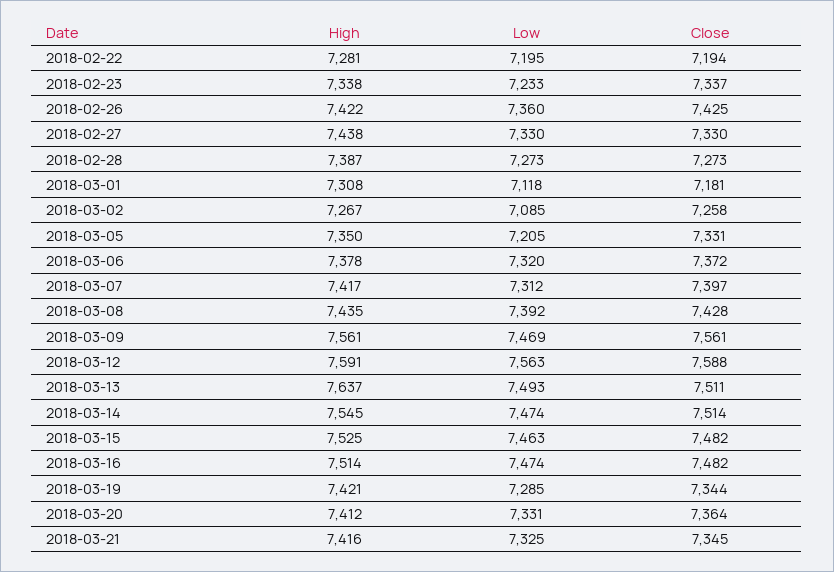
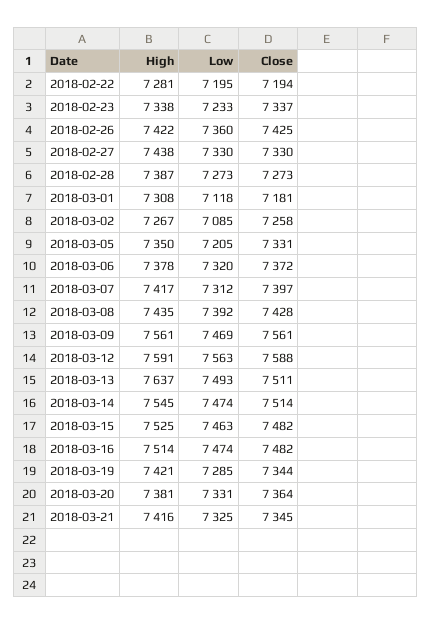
  {
    "High": {
      "2018-02-22": 7281,
      "2018-02-23": 7338,
      "2018-02-26": 7422,
      "2018-02-27": 7438,
      "2018-02-28": 7387,
      "2018-03-01": 7308,
      "2018-03-02": 7267,
      "2018-03-05": 7350,
      "2018-03-06": 7378,
      "2018-03-07": 7417,
      "2018-03-08": 7435,
      "2018-03-09": 7561,
      "2018-03-12": 7591,
      "2018-03-13": 7637,
      "2018-03-14": 7545,
      "2018-03-15": 7525,
      "2018-03-16": 7514,
      "2018-03-19": 7421,
-     "2018-03-20": 7412,
+     "2018-03-20": 7381,
      "2018-03-21": 7416
    },
    "Low": {
      "2018-02-22": 7195,
      "2018-02-23": 7233,
      "2018-02-26": 7360,
      "2018-02-27": 7330,
      "2018-02-28": 7273,
      "2018-03-01": 7118,
      "2018-03-02": 7085,
      "2018-03-05": 7205,
      "2018-03-06": 7320,
      "2018-03-07": 7312,
      "2018-03-08": 7392,
      "2018-03-09": 7469,
      "2018-03-12": 7563,
      "2018-03-13": 7493,
      "2018-03-14": 7474,
      "2018-03-15": 7463,
      "2018-03-16": 7474,
      "2018-03-19": 7285,
      "2018-03-20": 7331,
      "2018-03-21": 7325
    },
    "Close": {
      "2018-02-22": 7194,
      "2018-02-23": 7337,
      "2018-02-26": 7425,
      "2018-02-27": 7330,
      "2018-02-28": 7273,
      "2018-03-01": 7181,
      "2018-03-02": 7258,
      "2018-03-05": 7331,
      "2018-03-06": 7372,
      "2018-03-07": 7397,
      "2018-03-08": 7428,
      "2018-03-09": 7561,
      "2018-03-12": 7588,
      "2018-03-13": 7511,
      "2018-03-14": 7514,
      "2018-03-15": 7482,
      "2018-03-16": 7482,
      "2018-03-19": 7344,
      "2018-03-20": 7364,
      "2018-03-21": 7345
    }
  }

